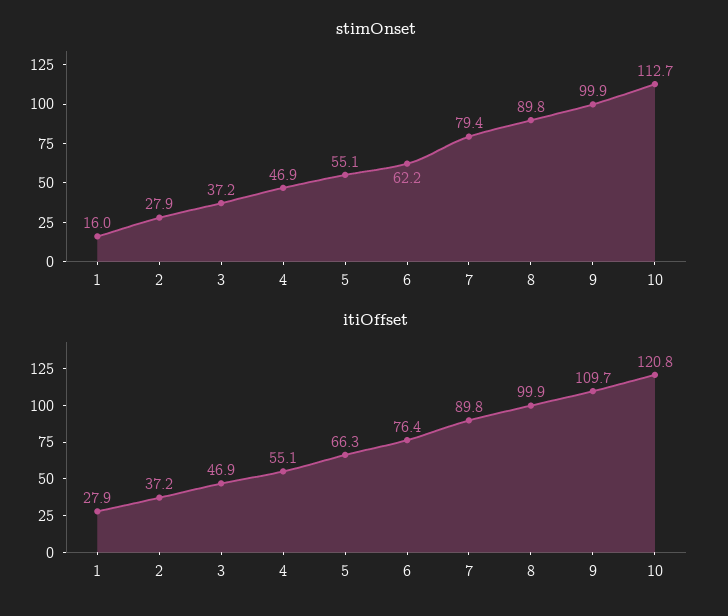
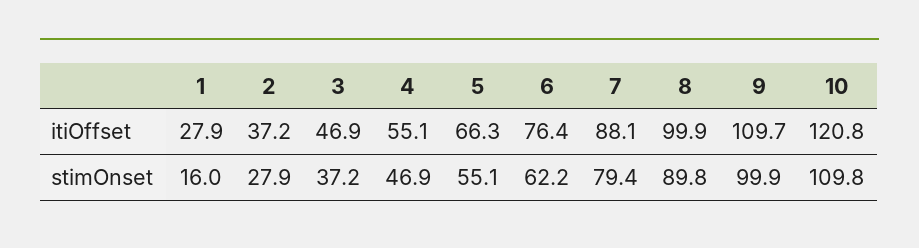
  {
    "stimOnset": {
      "1": 16,
      "2": 27.9,
      "3": 37.2,
      "4": 46.9,
      "5": 55.1,
      "6": 62.2,
      "7": 79.4,
      "8": 89.8,
      "9": 99.9,
-     "10": 112.7
+     "10": 109.8
    },
    "itiOffset": {
      "1": 27.9,
      "2": 37.2,
      "3": 46.9,
      "4": 55.1,
      "5": 66.3,
      "6": 76.4,
-     "7": 89.8,
+     "7": 88.1,
      "8": 99.9,
      "9": 109.7,
      "10": 120.8
    }
  }

